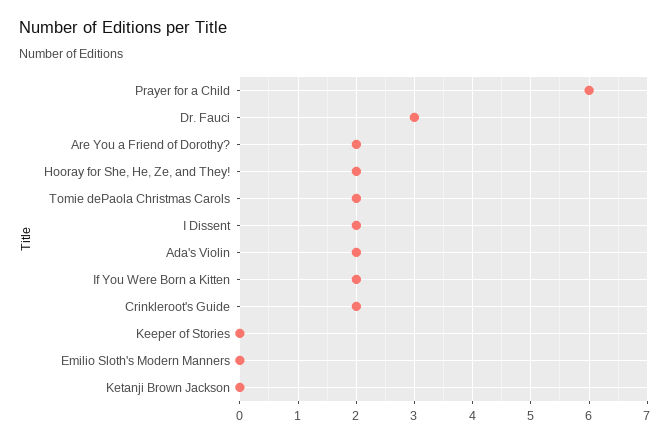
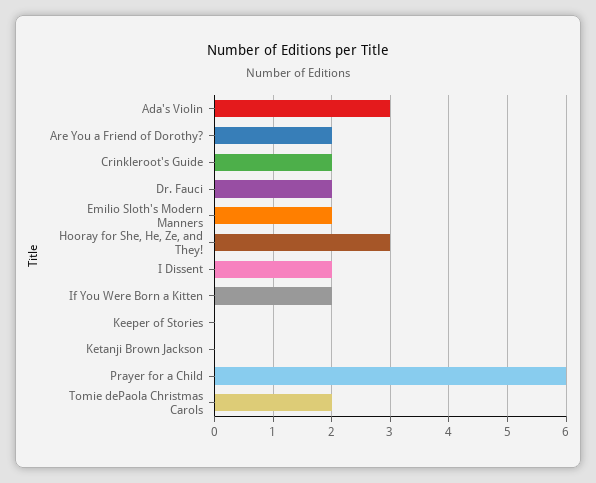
  {
    "Prayer for a Child": 6,
-   "Dr. Fauci": 3,
+   "Dr. Fauci": 2,
    "Are You a Friend of Dorothy?": 2,
-   "Hooray for She, He, Ze, and They!": 2,
+   "Hooray for She, He, Ze, and They!": 3,
    "Tomie dePaola Christmas Carols": 2,
    "I Dissent": 2,
-   "Ada's Violin": 2,
+   "Ada's Violin": 3,
    "If You Were Born a Kitten": 2,
    "Crinkleroot's Guide": 2,
    "Keeper of Stories": 0,
-   "Emilio Sloth's Modern Manners": 0,
+   "Emilio Sloth's Modern Manners": 2,
    "Ketanji Brown Jackson": 0
  }

